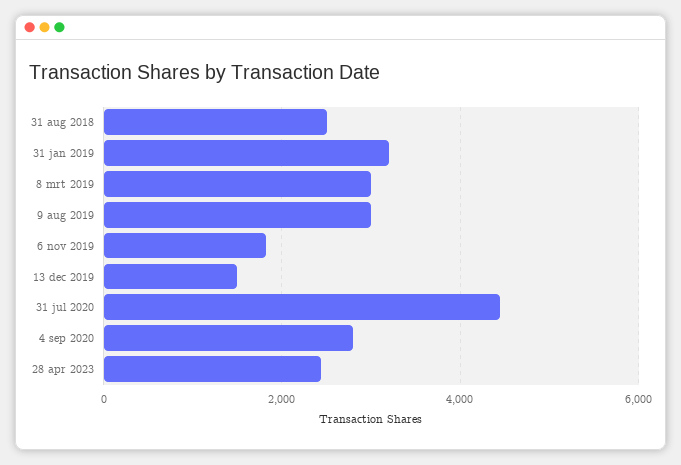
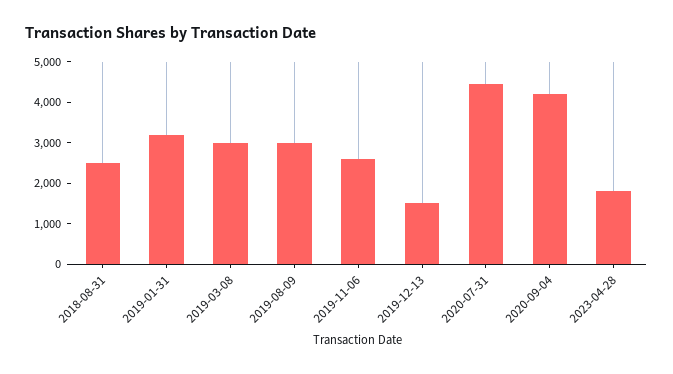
  {
    "31 aug 2018": 2600,
    "31 jan 2019": 3200,
    "8 mrt 2019": 3000,
    "9 aug 2019": 3000,
-   "6 nov 2019": 1800,
+   "6 nov 2019": 2600,
    "13 dec 2019": 1600,
    "31 jul 2020": 4400,
-   "4 sep 2020": 2800,
+   "4 sep 2020": 4200,
-   "28 apr 2023": 2400
+   "28 apr 2023": 1800
  }

